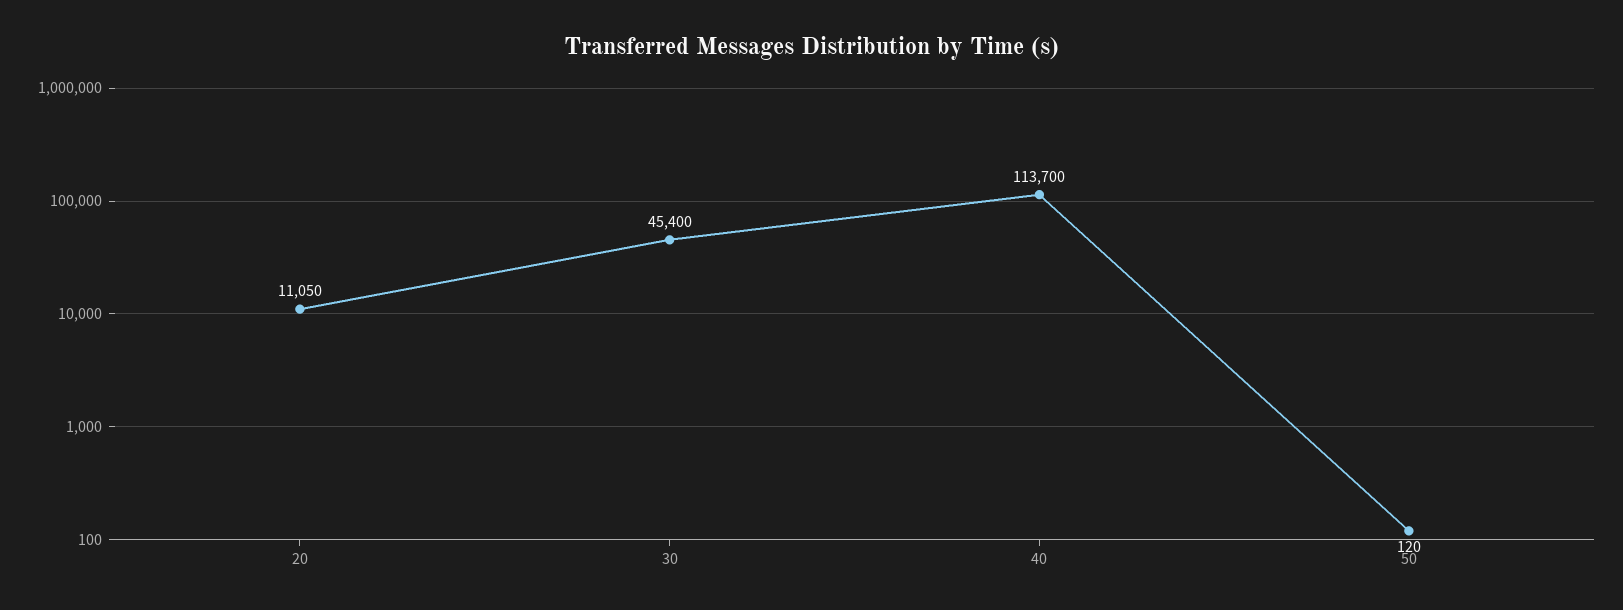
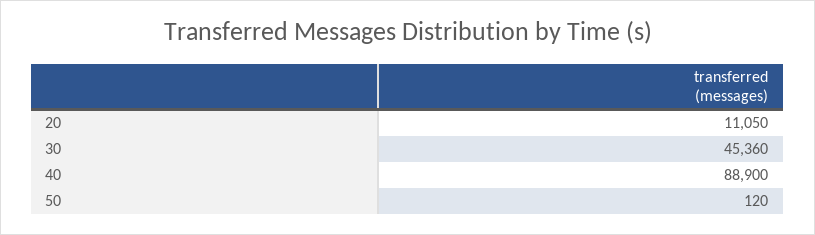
  {
    "20": 11050,
-   "30": 45400,
+   "30": 45360,
-   "40": 113700,
+   "40": 88900,
    "50": 120
  }

